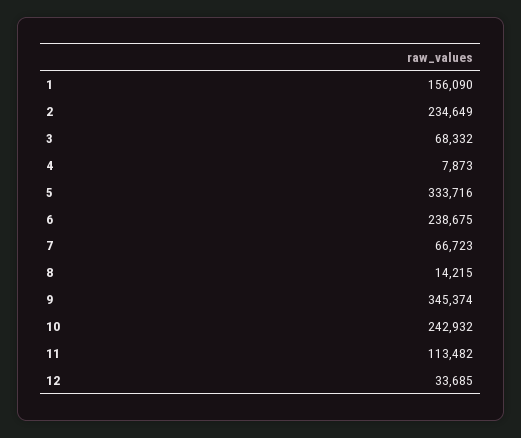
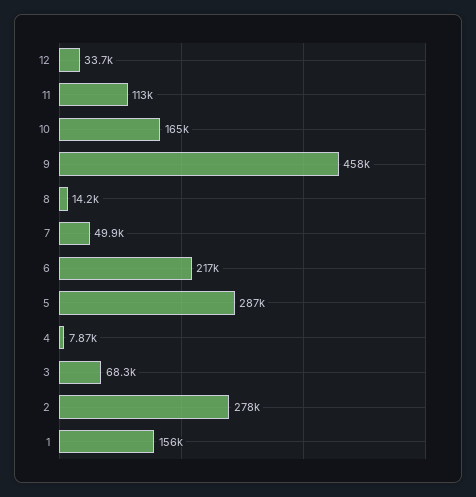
  {
    "1": 156090,
-   "2": 234649,
+   "2": 278000,
    "3": 68332,
    "4": 7873,
-   "5": 333716,
+   "5": 287000,
-   "6": 238675,
+   "6": 217000,
-   "7": 66723,
+   "7": 49900,
    "8": 14215,
-   "9": 345374,
+   "9": 458000,
-   "10": 242932,
+   "10": 165000,
    "11": 113482,
    "12": 33685
  }

